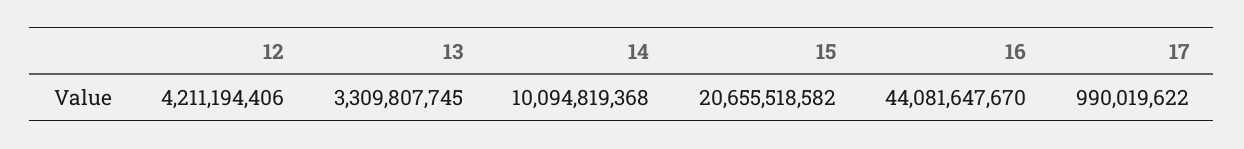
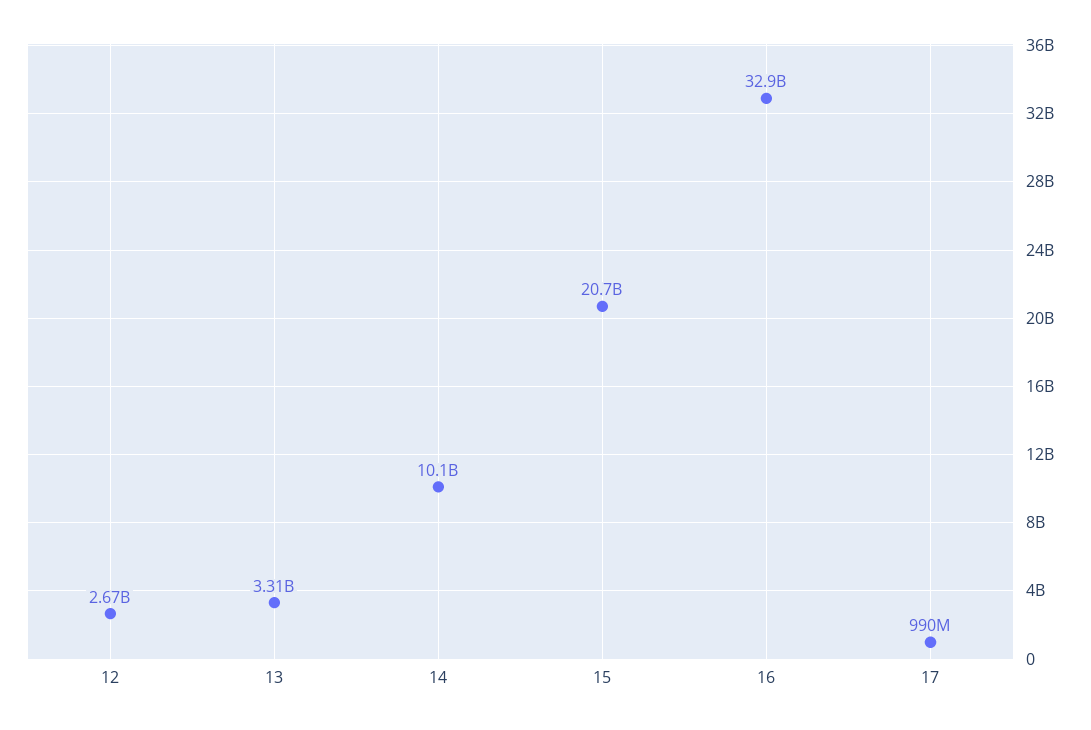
  {
-   "12": 4211194406,
+   "12": 2670000000,
    "13": 3309807745,
    "14": 10094819368,
    "15": 20655518582,
-   "16": 44081647670,
+   "16": 32900000000,
    "17": 990019622
  }

